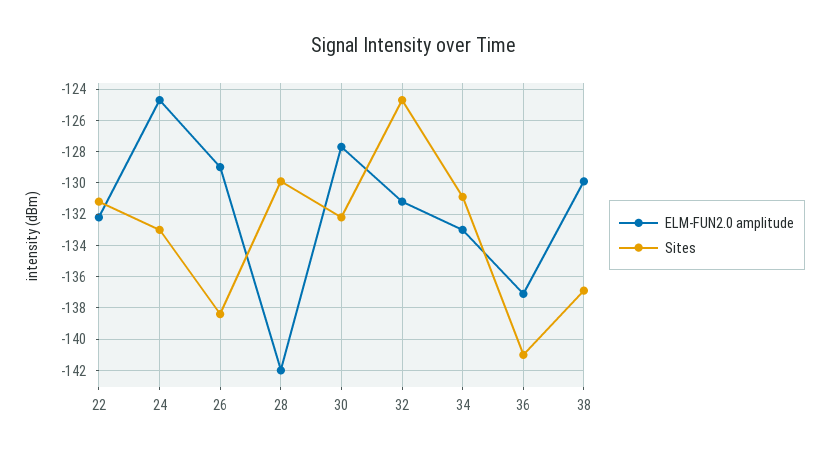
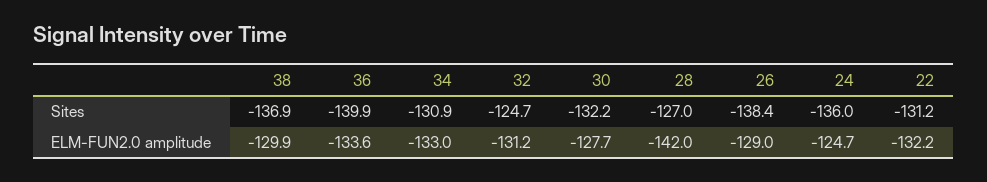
  {
    "ELM-FUN2.0 amplitude": {
      "22": -132.2,
      "24": -124.7,
      "26": -129,
      "28": -142,
      "30": -127.7,
      "32": -131.2,
      "34": -133,
-     "36": -137,
+     "36": -133.6,
      "38": -129.9
    },
    "Sites": {
      "22": -131.2,
-     "24": -133,
+     "24": -136,
      "26": -138.4,
-     "28": -130,
+     "28": -127,
      "30": -132.2,
      "32": -124.7,
      "34": -130.9,
-     "36": -141,
+     "36": -139.9,
      "38": -136.9
    }
  }

